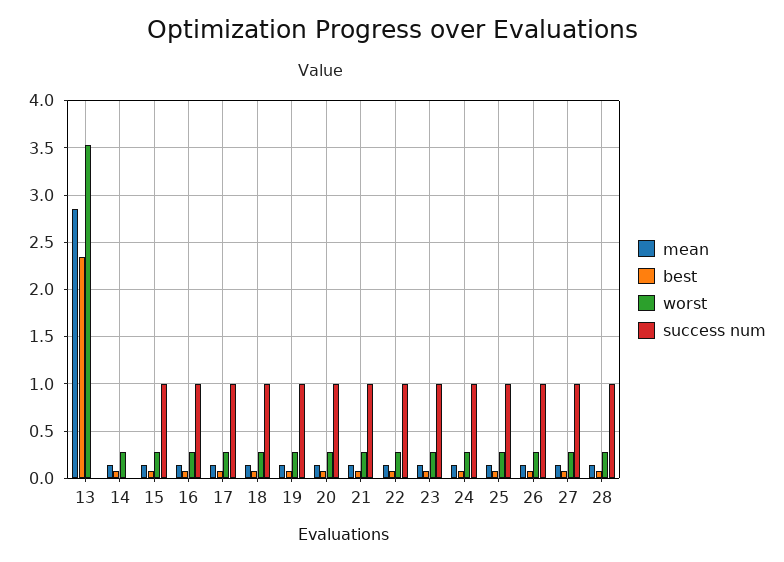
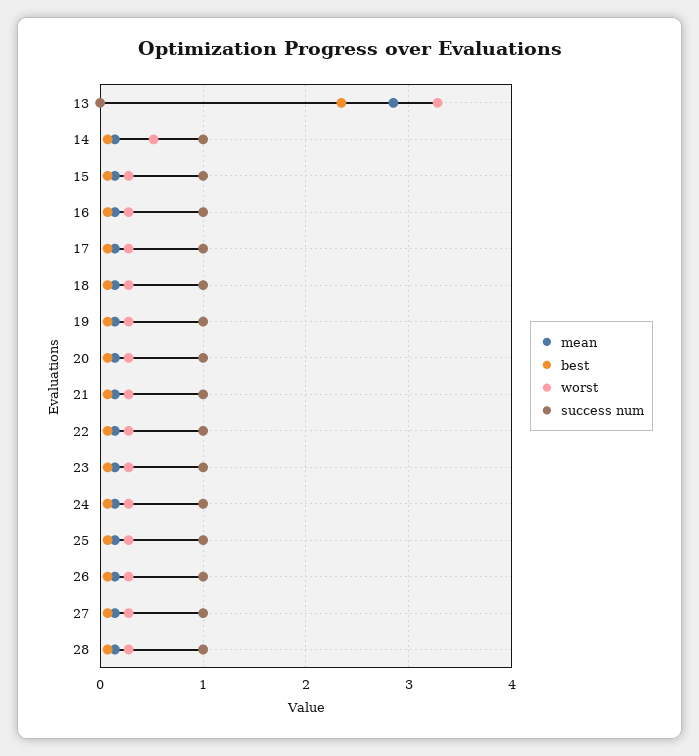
  {
    "mean": {
      "13": 2.8,
      "14": 0.1,
      "15": 0.1,
      "16": 0.1,
      "17": 0.1,
      "18": 0.1,
      "19": 0.1,
      "20": 0.1,
      "21": 0.1,
      "22": 0.1,
      "23": 0.1,
      "24": 0.1,
      "25": 0.1,
      "26": 0.1,
      "27": 0.1,
      "28": 0.1
    },
    "best": {
      "13": 2.3,
      "14": 0.1,
      "15": 0.1,
      "16": 0.1,
      "17": 0.1,
      "18": 0.1,
      "19": 0.1,
      "20": 0.1,
      "21": 0.1,
      "22": 0.1,
      "23": 0.1,
      "24": 0.1,
      "25": 0.1,
      "26": 0.1,
      "27": 0.1,
      "28": 0.1
    },
    "worst": {
-     "13": 3.5,
+     "13": 3.3,
-     "14": 0.3,
+     "14": 0.5,
      "15": 0.3,
      "16": 0.3,
      "17": 0.3,
      "18": 0.3,
      "19": 0.3,
      "20": 0.3,
      "21": 0.3,
      "22": 0.3,
      "23": 0.3,
      "24": 0.3,
      "25": 0.3,
      "26": 0.3,
      "27": 0.3,
      "28": 0.3
    },
    "success num": {
      "13": 0,
-     "14": 0,
+     "14": 1,
      "15": 1,
      "16": 1,
      "17": 1,
      "18": 1,
      "19": 1,
      "20": 1,
      "21": 1,
      "22": 1,
      "23": 1,
      "24": 1,
      "25": 1,
      "26": 1,
      "27": 1,
      "28": 1
    }
  }

